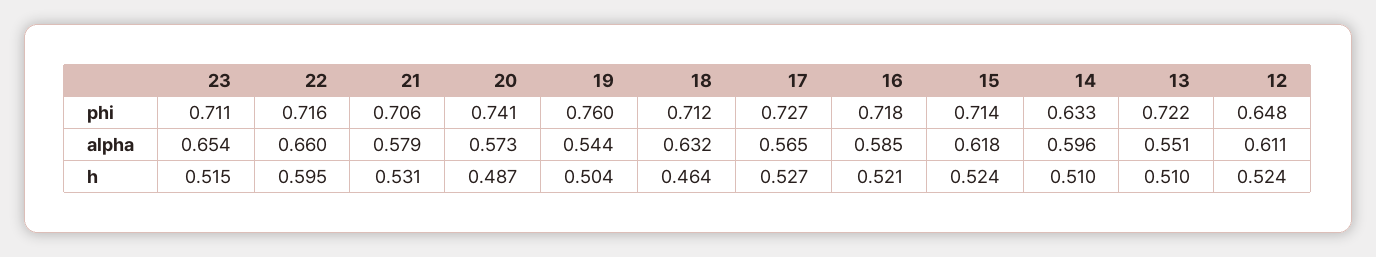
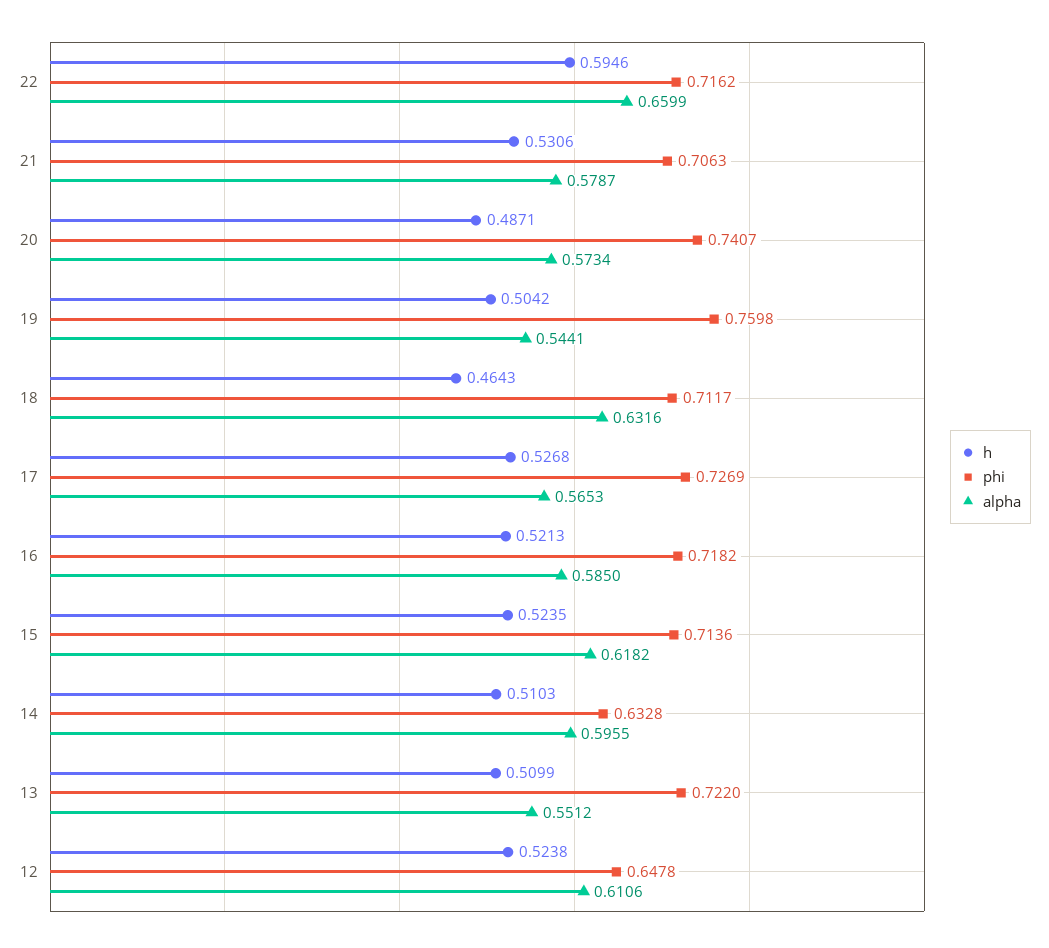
  {
    "phi": {
-     "23": 0.711,
      "22": 0.7162,
      "21": 0.7063,
      "20": 0.7407,
      "19": 0.7598,
      "18": 0.7117,
      "17": 0.7269,
      "16": 0.7182,
      "15": 0.7136,
      "14": 0.6328,
      "13": 0.722,
      "12": 0.6478
    },
    "alpha": {
-     "23": 0.654,
      "22": 0.6599,
      "21": 0.5787,
      "20": 0.5734,
      "19": 0.5441,
      "18": 0.6316,
      "17": 0.5653,
      "16": 0.585,
      "15": 0.6182,
      "14": 0.5955,
      "13": 0.5512,
      "12": 0.6106
    },
    "h": {
-     "23": 0.515,
      "22": 0.5946,
      "21": 0.5306,
      "20": 0.4871,
      "19": 0.5042,
      "18": 0.4643,
      "17": 0.5268,
      "16": 0.5213,
      "15": 0.5235,
      "14": 0.5103,
      "13": 0.5099,
      "12": 0.5238
    }
  }

